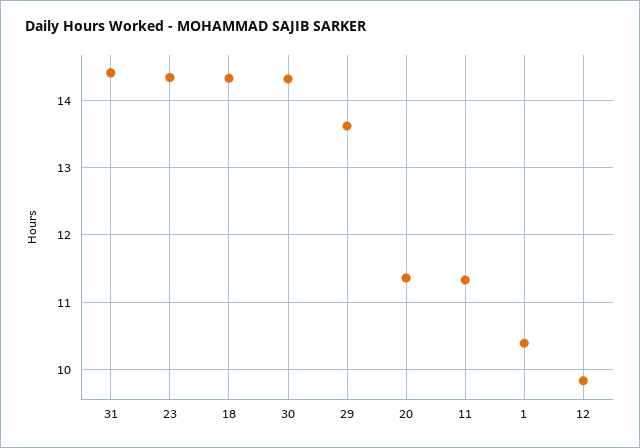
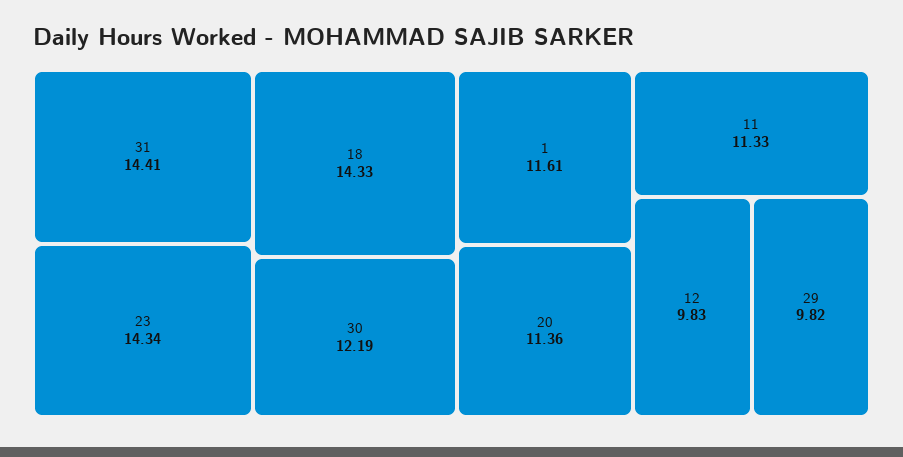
  {
    "31": 14.41,
    "23": 14.34,
    "18": 14.33,
-   "30": 14.3,
+   "30": 12.19,
-   "29": 13.6,
+   "29": 9.82,
    "20": 11.36,
    "11": 11.33,
-   "1": 10.4,
+   "1": 11.61,
    "12": 9.83
  }

